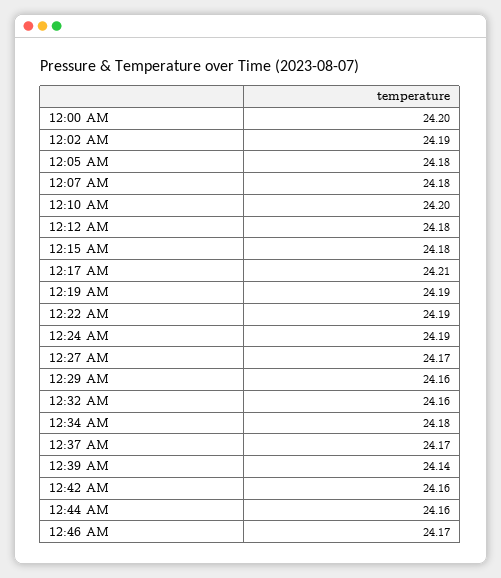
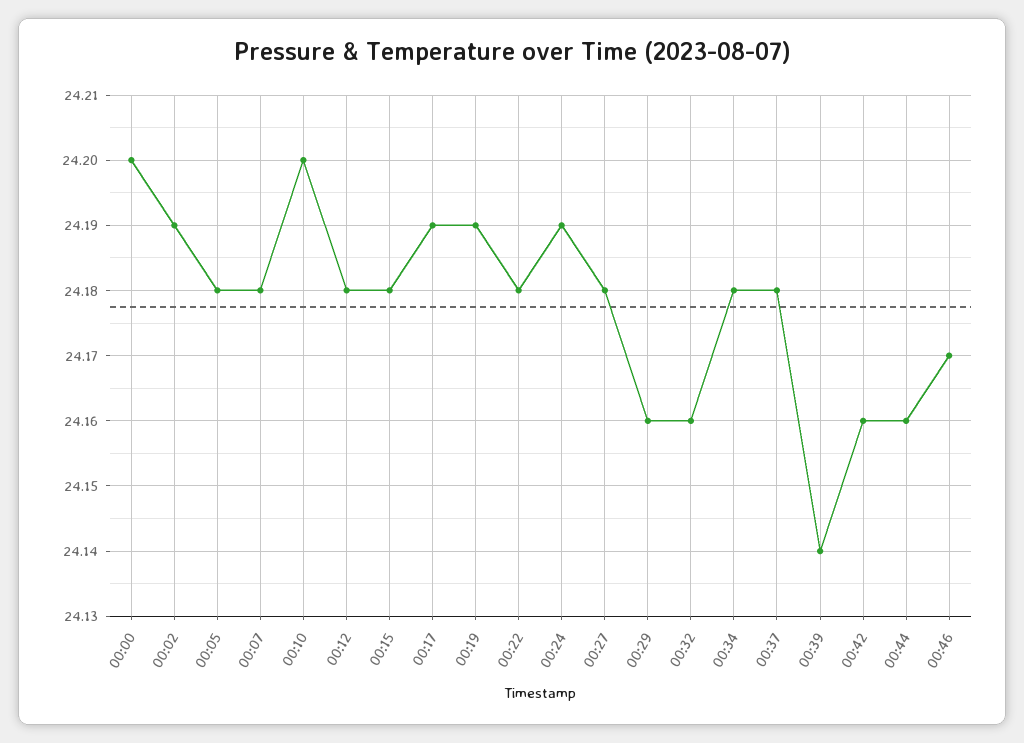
  {
    "12:00 AM": 24.2,
    "12:02 AM": 24.19,
    "12:05 AM": 24.18,
    "12:07 AM": 24.18,
    "12:10 AM": 24.2,
    "12:12 AM": 24.18,
    "12:15 AM": 24.18,
-   "12:17 AM": 24.21,
+   "12:17 AM": 24.19,
    "12:19 AM": 24.19,
-   "12:22 AM": 24.19,
+   "12:22 AM": 24.18,
    "12:24 AM": 24.19,
-   "12:27 AM": 24.17,
+   "12:27 AM": 24.18,
    "12:29 AM": 24.16,
    "12:32 AM": 24.16,
    "12:34 AM": 24.18,
-   "12:37 AM": 24.17,
+   "12:37 AM": 24.18,
    "12:39 AM": 24.14,
    "12:42 AM": 24.16,
    "12:44 AM": 24.16,
    "12:46 AM": 24.17
  }

